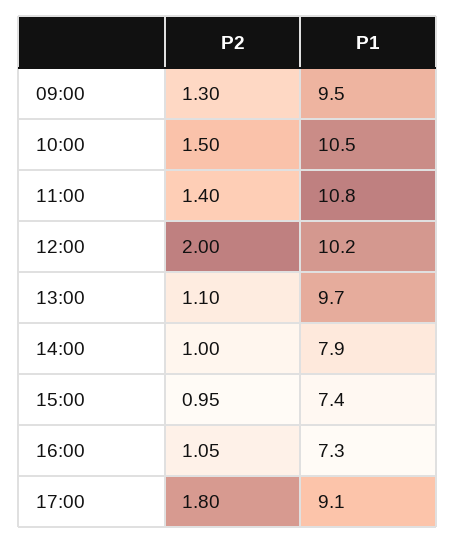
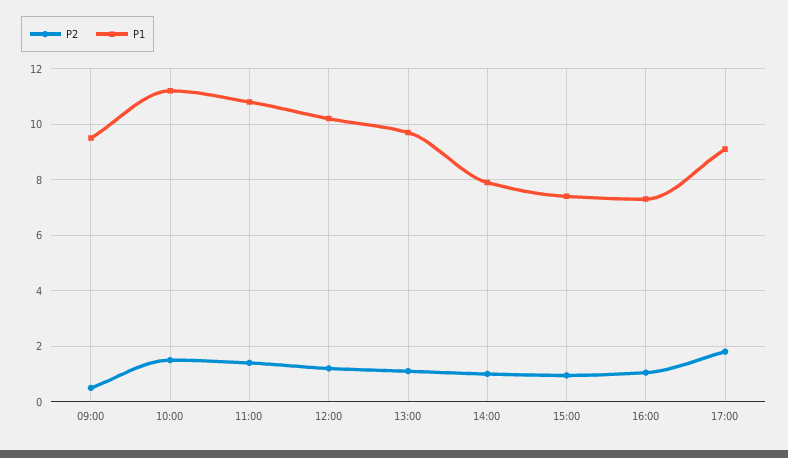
  {
    "P2": {
-     "09:00": 1.3,
+     "09:00": 0.5,
      "10:00": 1.5,
      "11:00": 1.4,
-     "12:00": 2,
+     "12:00": 1.25,
      "13:00": 1.1,
      "14:00": 1,
      "15:00": 0.95,
      "16:00": 1.05,
      "17:00": 1.8
    },
    "P1": {
      "09:00": 9.5,
-     "10:00": 10.5,
+     "10:00": 11.25,
      "11:00": 10.8,
      "12:00": 10.2,
      "13:00": 9.7,
      "14:00": 7.9,
      "15:00": 7.4,
      "16:00": 7.3,
      "17:00": 9.1
    }
  }

